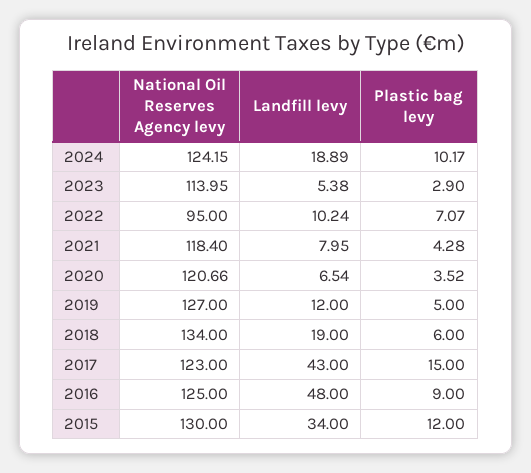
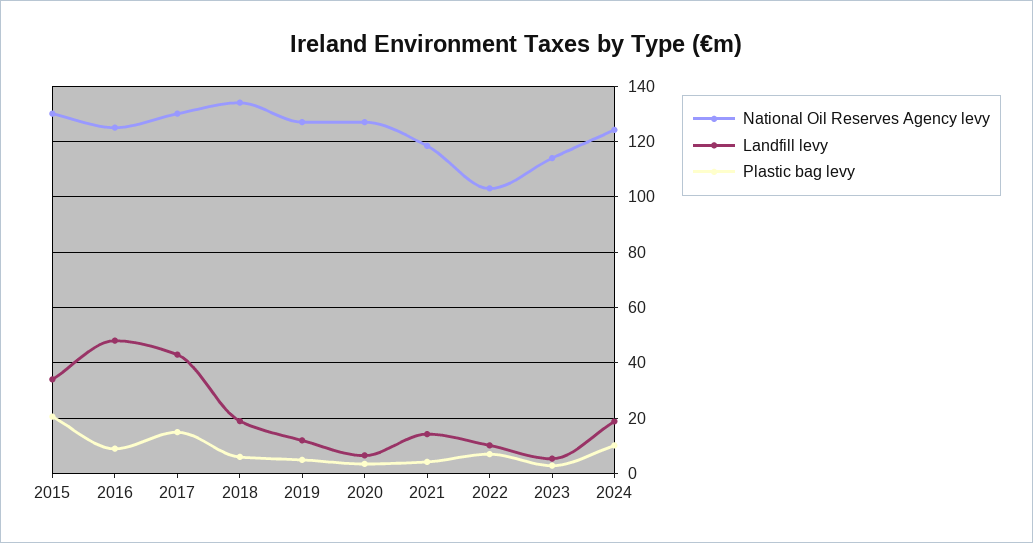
  {
    "National Oil Reserves Agency levy": {
      "2024": 124.15,
      "2023": 113.95,
-     "2022": 95,
+     "2022": 102.5,
      "2021": 118.4,
-     "2020": 120.66,
+     "2020": 127.5,
      "2019": 127,
      "2018": 134,
-     "2017": 123,
+     "2017": 130,
      "2016": 125,
      "2015": 130
    },
    "Landfill levy": {
      "2024": 18.89,
      "2023": 5.38,
      "2022": 10.24,
-     "2021": 7.95,
+     "2021": 15,
      "2020": 6.54,
      "2019": 12,
      "2018": 19,
      "2017": 43,
      "2016": 48,
      "2015": 34
    },
    "Plastic bag levy": {
      "2024": 10.17,
      "2023": 2.9,
      "2022": 7.07,
      "2021": 4.28,
      "2020": 3.52,
      "2019": 5,
      "2018": 6,
      "2017": 15,
      "2016": 9,
-     "2015": 12
+     "2015": 20
    }
  }

